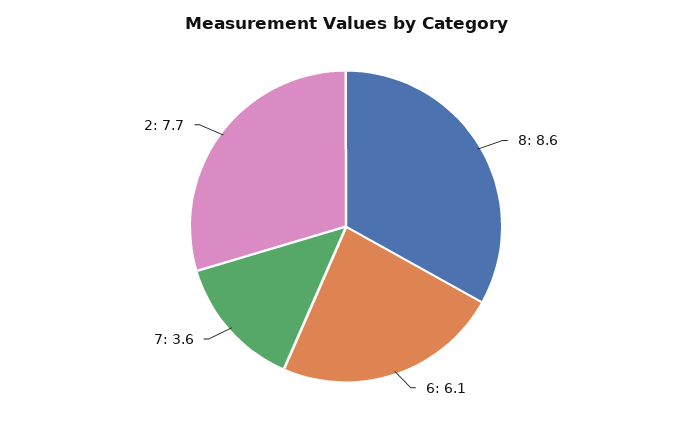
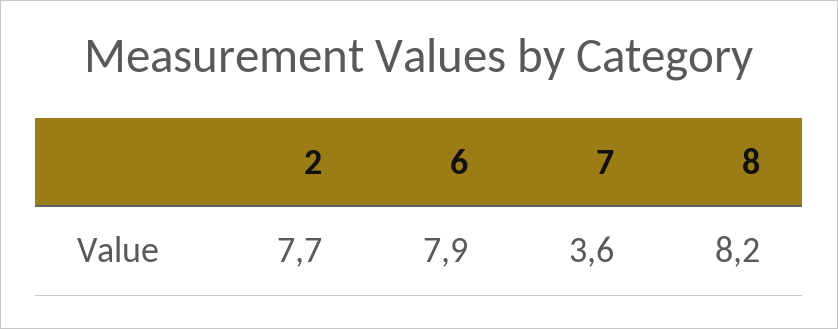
  {
-   "8": 8.6,
+   "8": 8.2,
-   "6": 6.1,
+   "6": 7.9,
    "7": 3.6,
    "2": 7.7
  }

